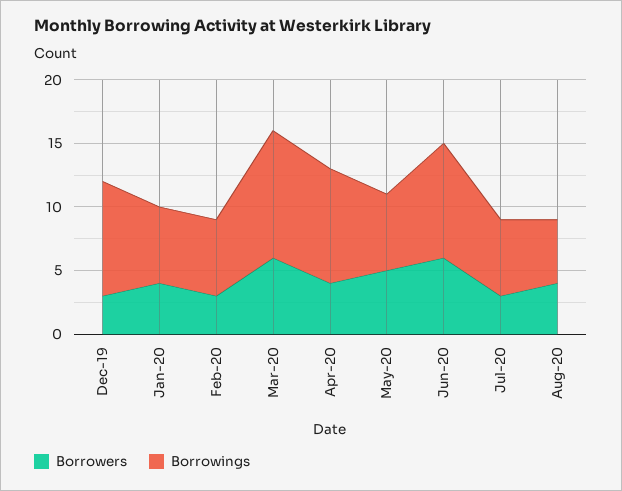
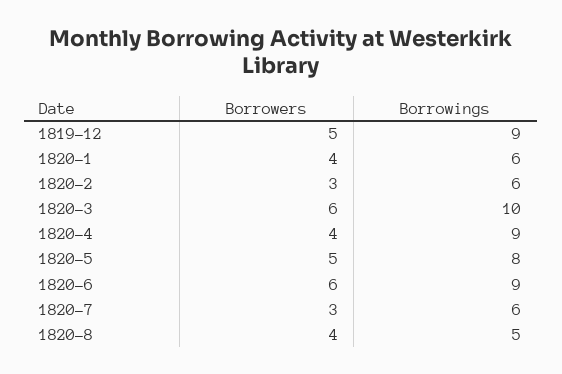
  {
    "Borrowers": {
-     "Dec-19": 3,
+     "Dec-19": 5,
      "Jan-20": 4,
      "Feb-20": 3,
      "Mar-20": 6,
      "Apr-20": 4,
      "May-20": 5,
      "Jun-20": 6,
      "Jul-20": 3,
      "Aug-20": 4
    },
    "Borrowings": {
      "Dec-19": 9,
      "Jan-20": 6,
      "Feb-20": 6,
      "Mar-20": 10,
      "Apr-20": 9,
-     "May-20": 6,
+     "May-20": 8,
      "Jun-20": 9,
      "Jul-20": 6,
      "Aug-20": 5
    }
  }

